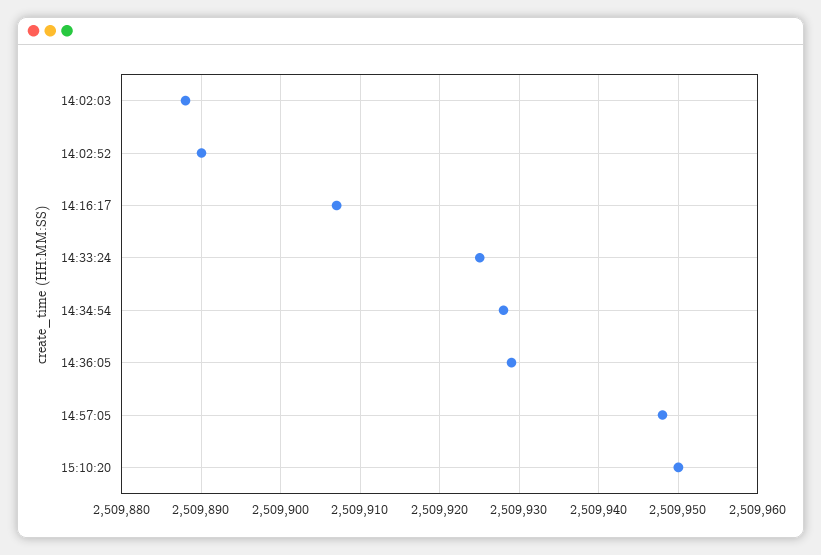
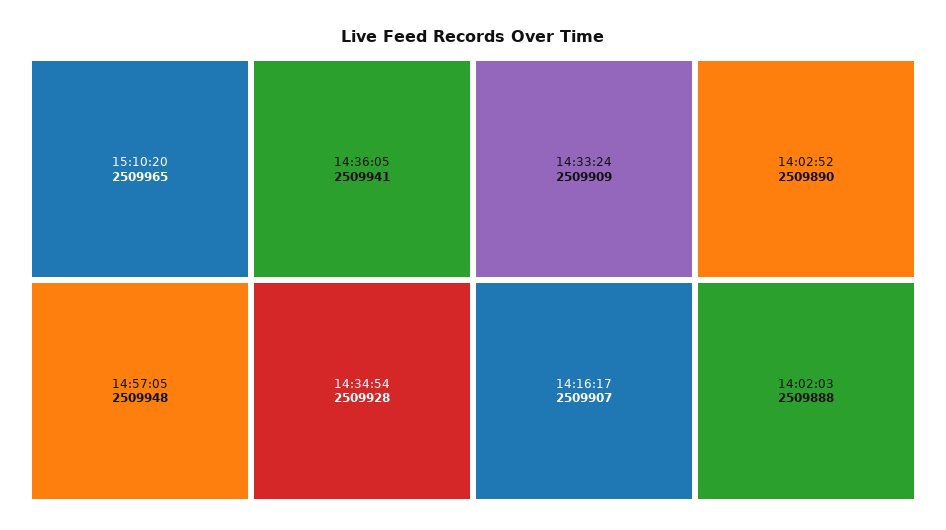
  {
    "14:02:03": 2509888,
    "14:02:52": 2509890,
    "14:16:17": 2509907,
-   "14:33:24": 2509925,
+   "14:33:24": 2509909,
    "14:34:54": 2509928,
-   "14:36:05": 2509929,
+   "14:36:05": 2509941,
    "14:57:05": 2509948,
-   "15:10:20": 2509950
+   "15:10:20": 2509965
  }

